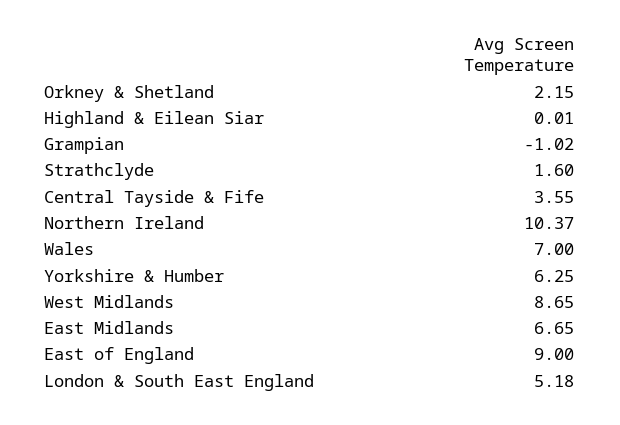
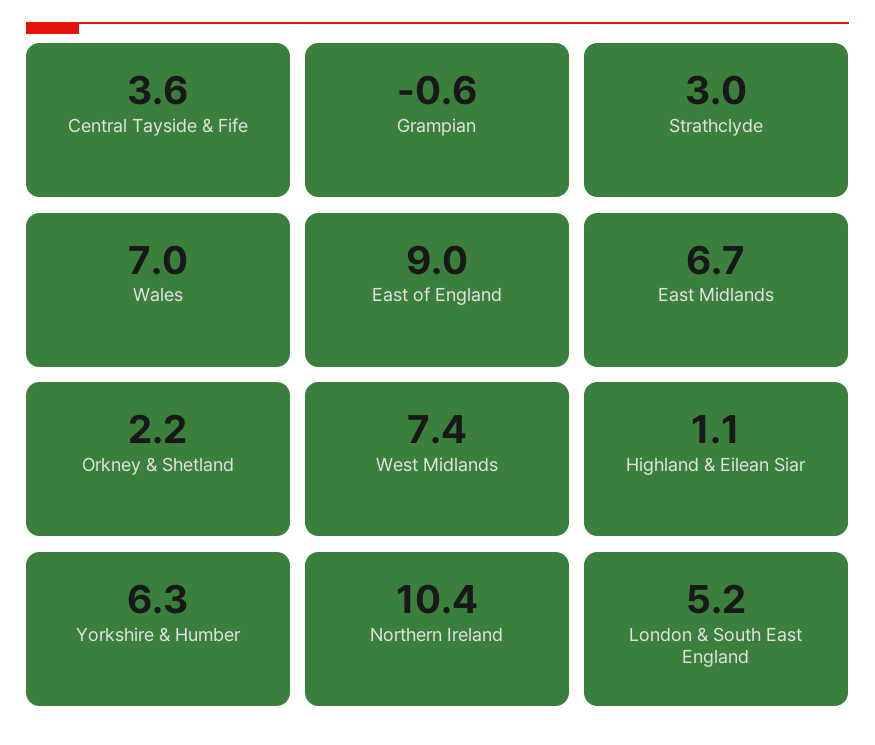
  {
    "Orkney & Shetland": 2.15,
-   "Highland & Eilean Siar": 0.01,
+   "Highland & Eilean Siar": 1.1,
-   "Grampian": -1.02,
+   "Grampian": -0.6,
-   "Strathclyde": 1.6,
+   "Strathclyde": 3,
    "Central Tayside & Fife": 3.55,
    "Northern Ireland": 10.37,
    "Wales": 7,
    "Yorkshire & Humber": 6.25,
-   "West Midlands": 8.65,
+   "West Midlands": 7.4,
    "East Midlands": 6.65,
    "East of England": 9,
    "London & South East England": 5.18
  }

